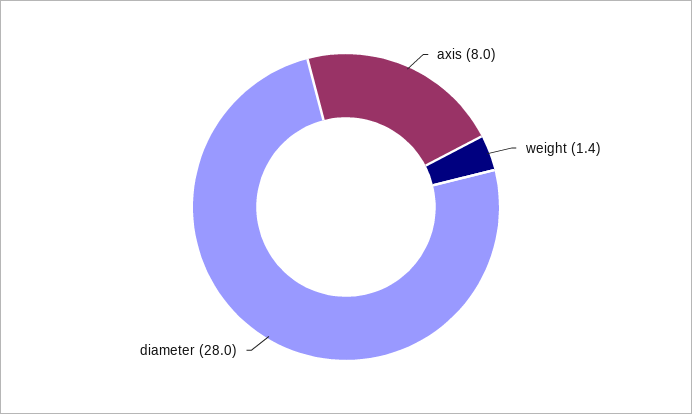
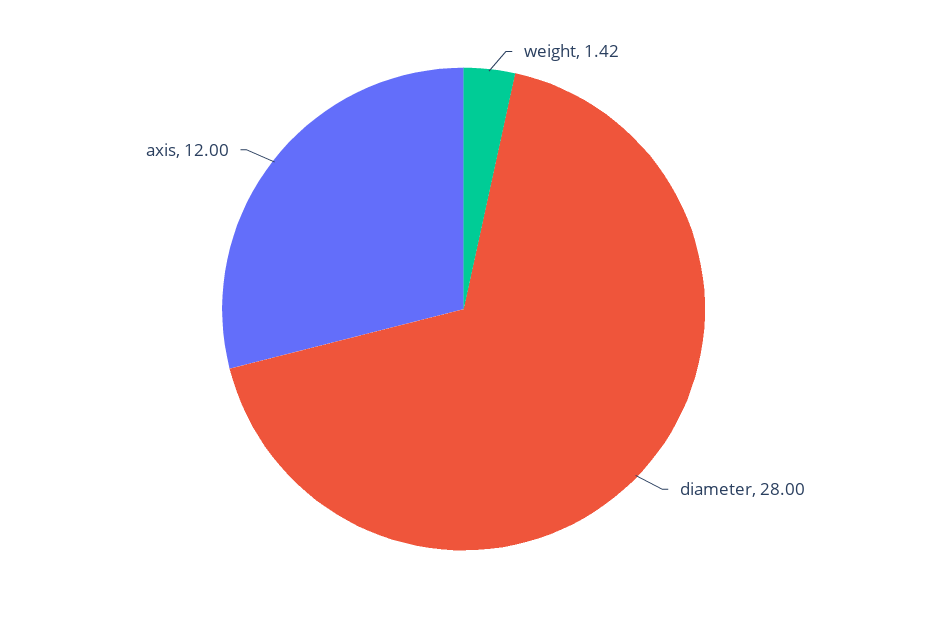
  {
-   "axis": 8,
+   "axis": 12,
    "weight": 1.42,
    "diameter": 28
  }

